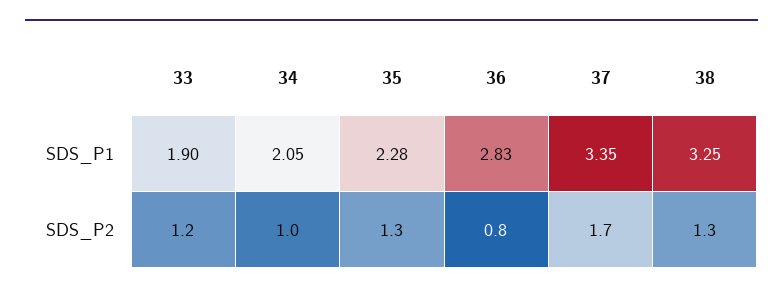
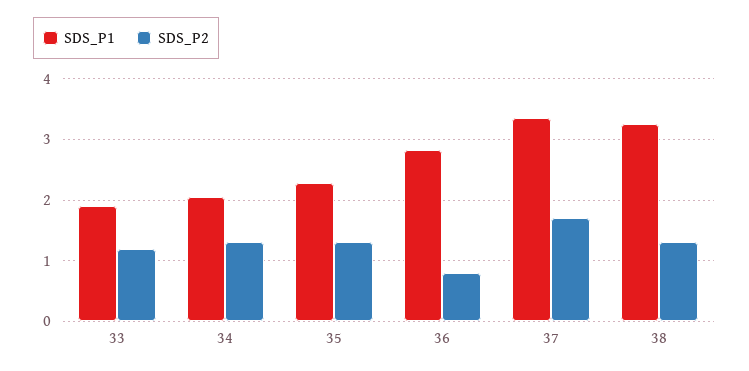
  {
    "SDS_P1": {
      "33": 1.9,
      "34": 2.05,
      "35": 2.28,
      "36": 2.83,
      "37": 3.35,
      "38": 3.25
    },
    "SDS_P2": {
      "33": 1.2,
-     "34": 1,
+     "34": 1.3,
      "35": 1.3,
      "36": 0.8,
      "37": 1.7,
      "38": 1.3
    }
  }

